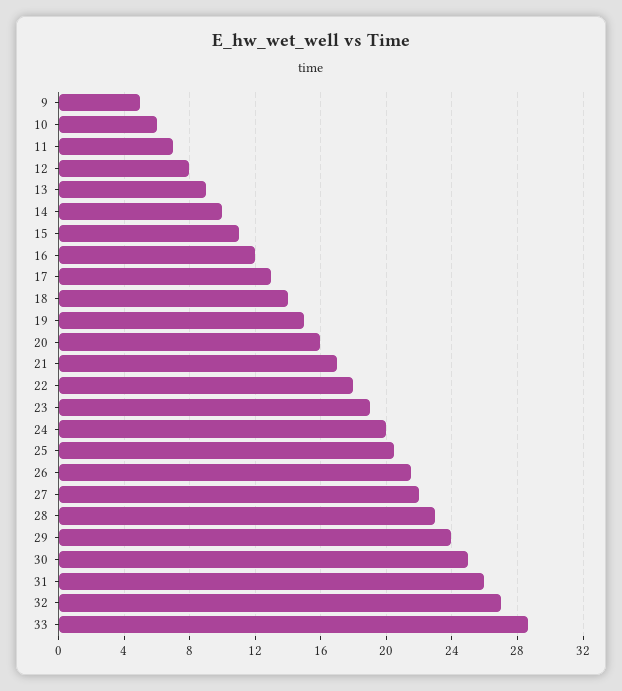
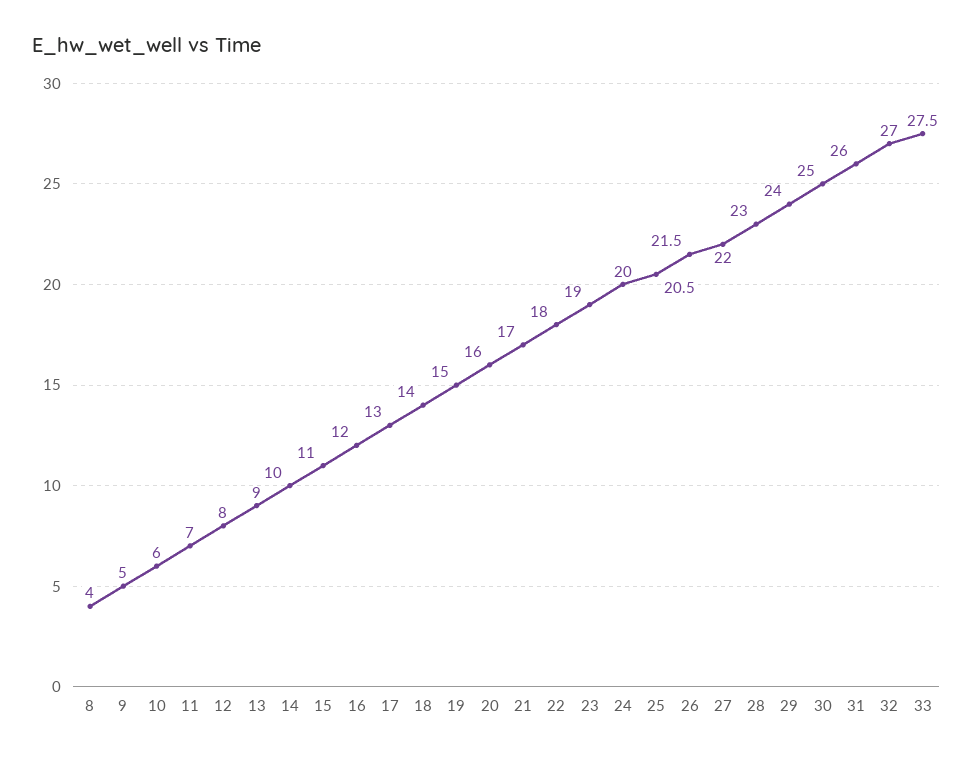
  {
    "9": 5,
    "10": 6,
    "11": 7,
    "12": 8,
    "13": 9,
    "14": 10,
    "15": 11,
    "16": 12,
    "17": 13,
    "18": 14,
    "19": 15,
    "20": 16,
    "21": 17,
    "22": 18,
    "23": 19,
    "24": 20,
    "25": 20.5,
    "26": 21.5,
    "27": 22,
    "28": 23,
    "29": 24,
    "30": 25,
    "31": 26,
    "32": 27,
-   "33": 28.5
+   "33": 27.5,
+   "8": 4
  }

